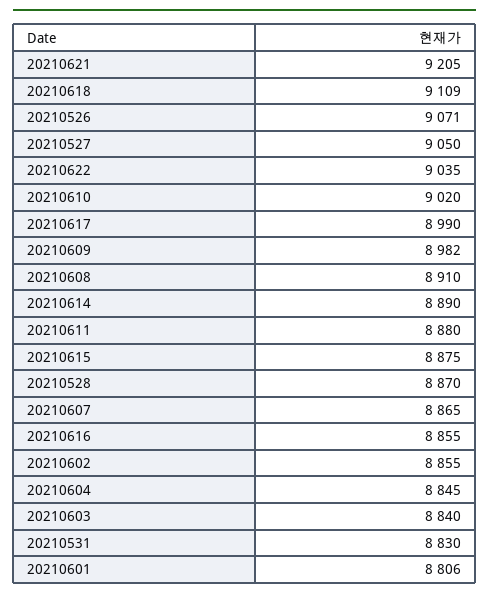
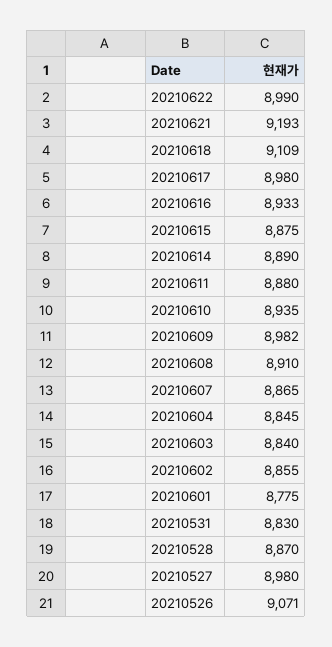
  {
-   "20210621": 9205,
+   "20210621": 9193,
    "20210618": 9109,
    "20210526": 9071,
-   "20210527": 9050,
+   "20210527": 8980,
-   "20210622": 9035,
+   "20210622": 8990,
-   "20210610": 9020,
+   "20210610": 8935,
-   "20210617": 8990,
+   "20210617": 8980,
    "20210609": 8982,
    "20210608": 8910,
    "20210614": 8890,
    "20210611": 8880,
    "20210615": 8875,
    "20210528": 8870,
    "20210607": 8865,
-   "20210616": 8855,
+   "20210616": 8933,
    "20210602": 8855,
    "20210604": 8845,
    "20210603": 8840,
    "20210531": 8830,
-   "20210601": 8806
+   "20210601": 8775
  }

